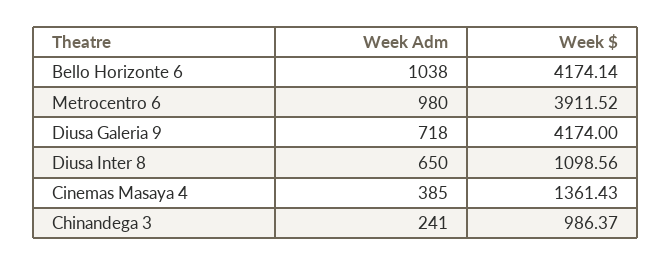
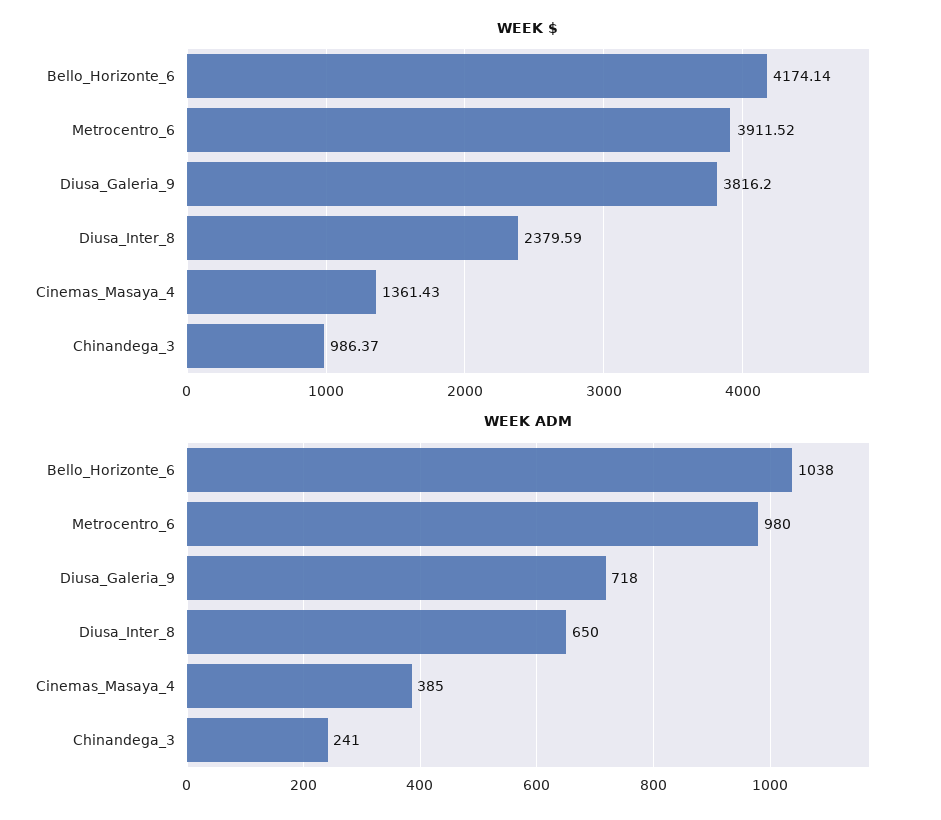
  {
    "Week Adm": {
      "Bello Horizonte 6": 1038,
      "Metrocentro 6": 980,
      "Diusa Galeria 9": 718,
      "Diusa Inter 8": 650,
      "Cinemas Masaya 4": 385,
      "Chinandega 3": 241
    },
    "Week $": {
      "Bello Horizonte 6": 4174.14,
      "Metrocentro 6": 3911.52,
-     "Diusa Galeria 9": 4174,
+     "Diusa Galeria 9": 3816.2,
-     "Diusa Inter 8": 1098.56,
+     "Diusa Inter 8": 2379.59,
      "Cinemas Masaya 4": 1361.43,
      "Chinandega 3": 986.37
    }
  }

